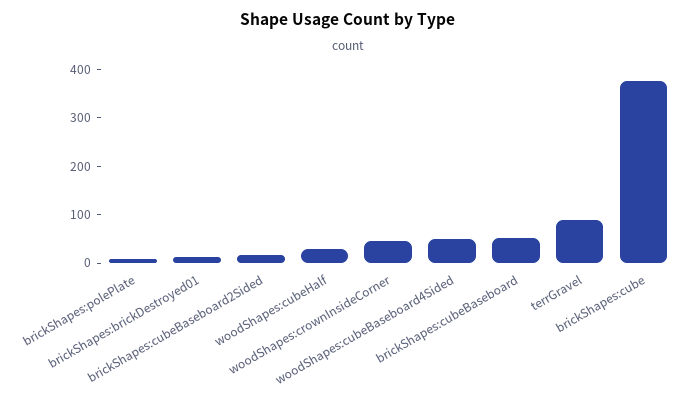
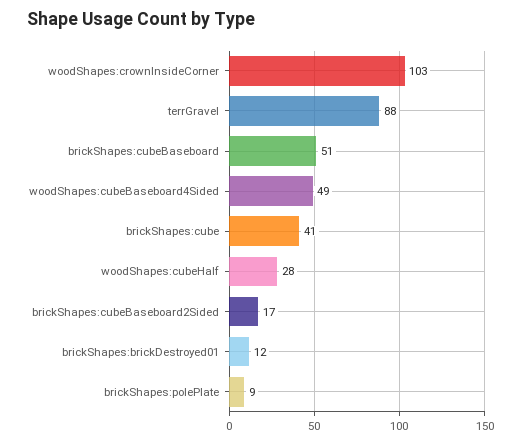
  {
    "brickShapes:polePlate": 9,
    "brickShapes:brickDestroyed01": 12,
    "brickShapes:cubeBaseboard2Sided": 17,
    "woodShapes:cubeHalf": 28,
-   "woodShapes:crownInsideCorner": 40,
+   "woodShapes:crownInsideCorner": 103,
    "woodShapes:cubeBaseboard4Sided": 49,
    "brickShapes:cubeBaseboard": 51,
    "terrGravel": 88,
-   "brickShapes:cube": 380
+   "brickShapes:cube": 41
  }

